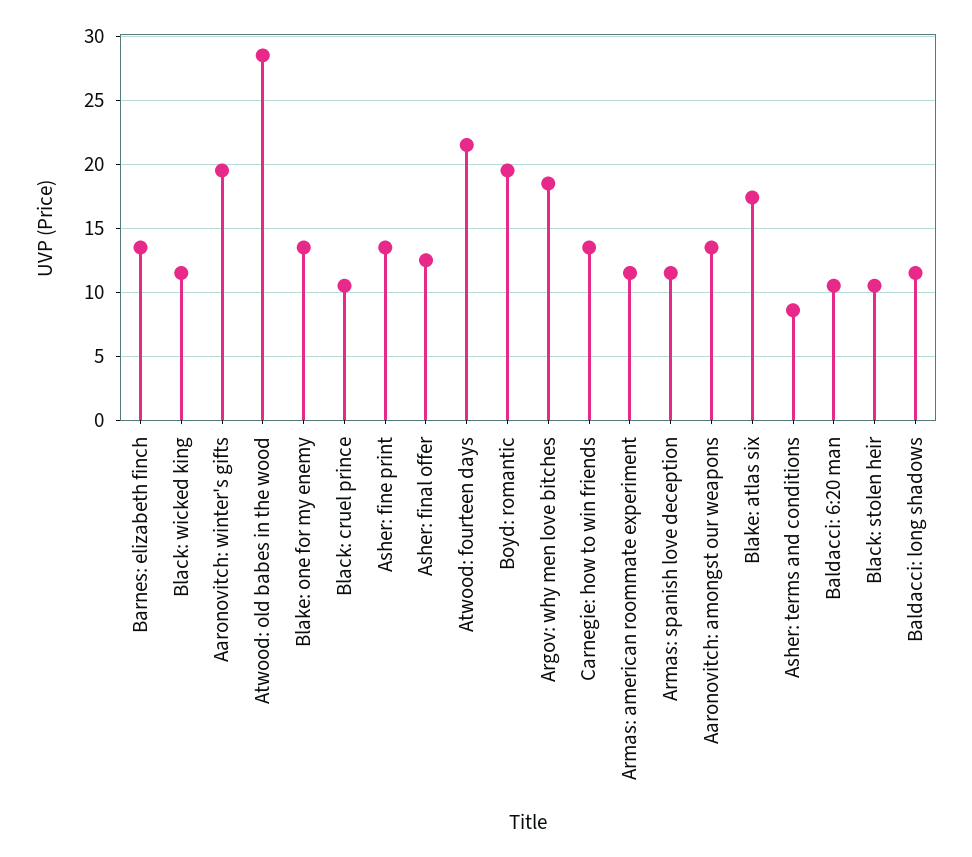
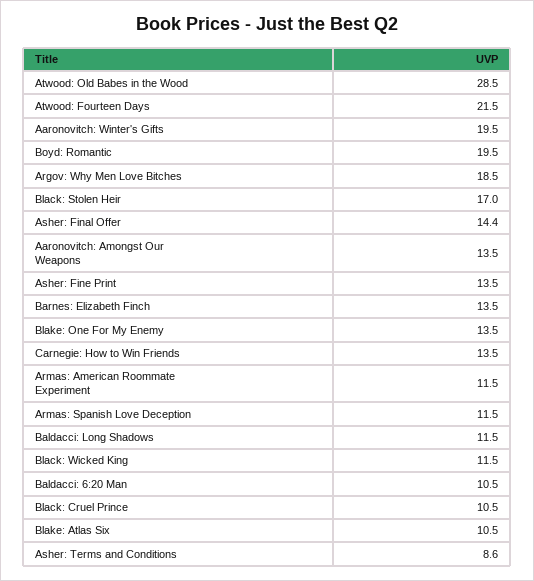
  {
    "Barnes: elizabeth finch": 13.5,
    "Black: wicked king": 11.5,
    "Aaronovitch: winter's gifts": 19.5,
    "Atwood: old babes in the wood": 28.5,
    "Blake: one for my enemy": 13.5,
    "Black: cruel prince": 10.5,
    "Asher: fine print": 13.5,
-   "Asher: final offer": 12.5,
+   "Asher: final offer": 14.4,
    "Atwood: fourteen days": 21.5,
    "Boyd: romantic": 19.5,
    "Argov: why men love bitches": 18.5,
    "Carnegie: how to win friends": 13.5,
    "Armas: american roommate experiment": 11.5,
    "Armas: spanish love deception": 11.5,
    "Aaronovitch: amongst our weapons": 13.5,
-   "Blake: atlas six": 17.5,
+   "Blake: atlas six": 10.5,
    "Asher: terms and conditions": 8.6,
    "Baldacci: 6:20 man": 10.5,
-   "Black: stolen heir": 10.5,
+   "Black: stolen heir": 17,
    "Baldacci: long shadows": 11.5
  }

